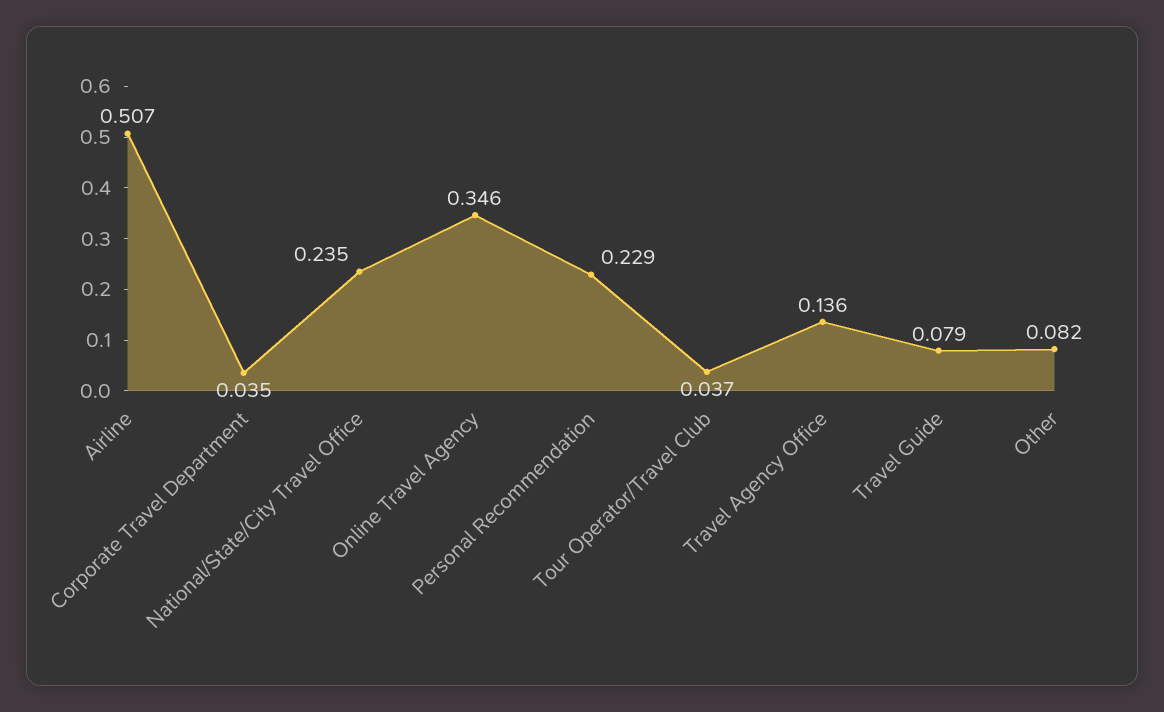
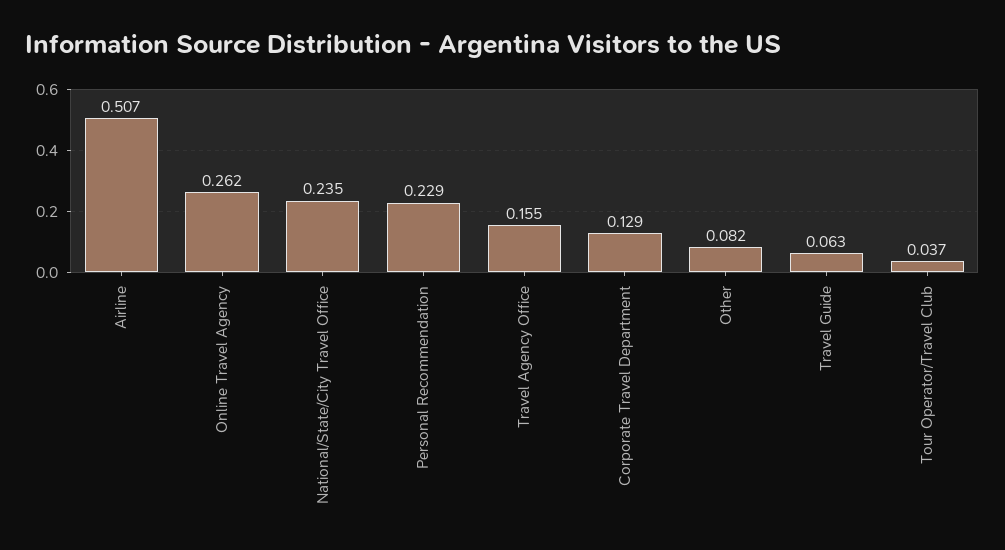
  {
    "Airline": 0.507,
-   "Corporate Travel Department": 0.035,
+   "Corporate Travel Department": 0.129,
    "National/State/City Travel Office": 0.235,
-   "Online Travel Agency": 0.346,
+   "Online Travel Agency": 0.262,
    "Personal Recommendation": 0.229,
    "Tour Operator/Travel Club": 0.037,
-   "Travel Agency Office": 0.136,
+   "Travel Agency Office": 0.155,
-   "Travel Guide": 0.079,
+   "Travel Guide": 0.063,
    "Other": 0.082
  }

